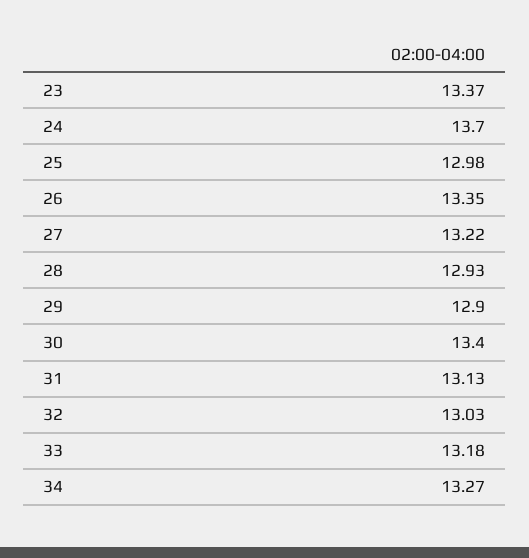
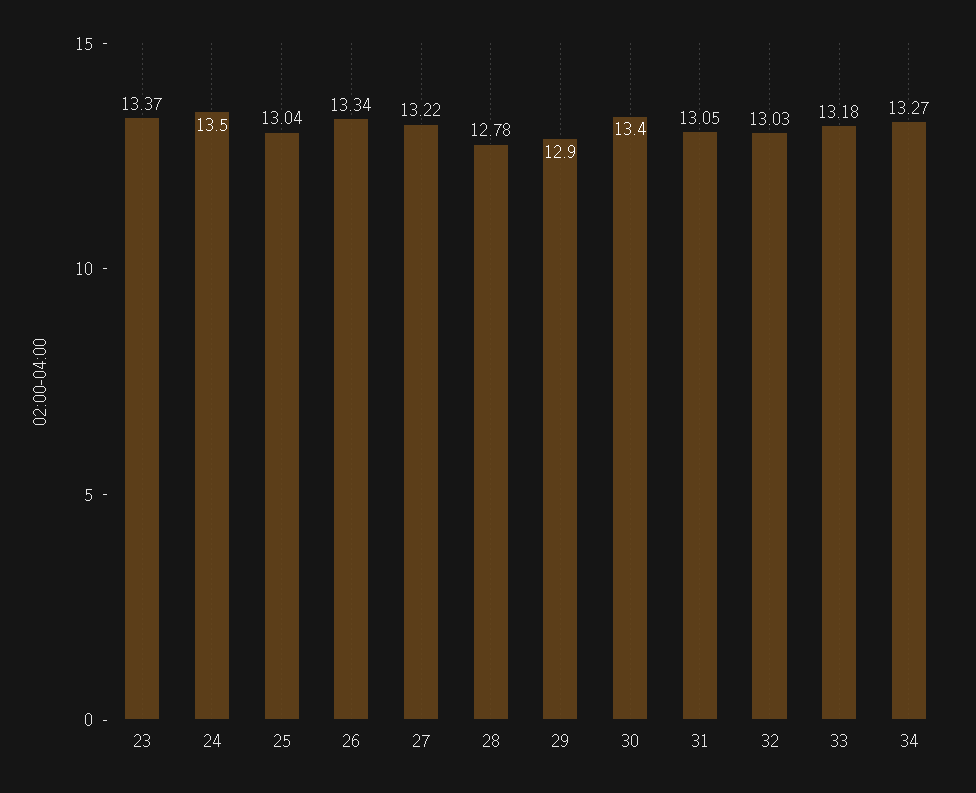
  {
    "23": 13.37,
-   "24": 13.7,
+   "24": 13.5,
-   "25": 12.98,
+   "25": 13.04,
-   "26": 13.35,
+   "26": 13.34,
    "27": 13.22,
-   "28": 12.93,
+   "28": 12.78,
    "29": 12.9,
    "30": 13.4,
-   "31": 13.13,
+   "31": 13.05,
    "32": 13.03,
    "33": 13.18,
    "34": 13.27
  }

